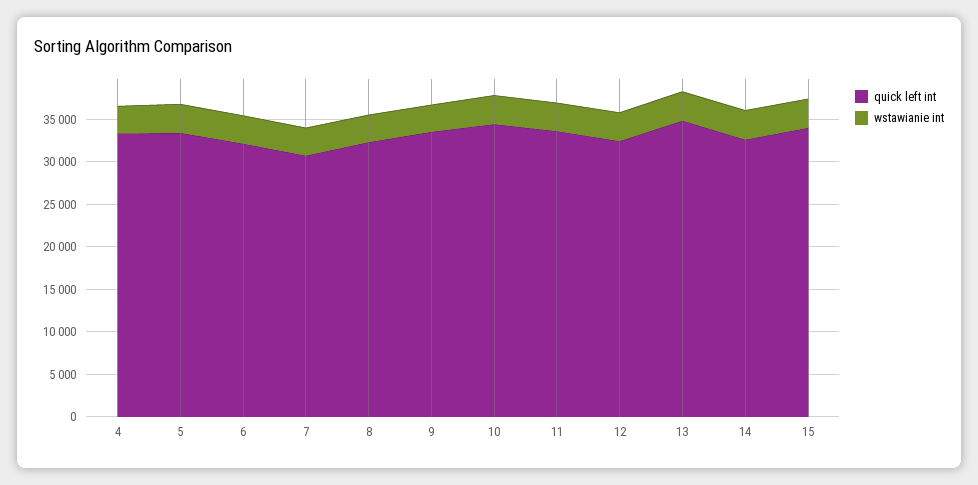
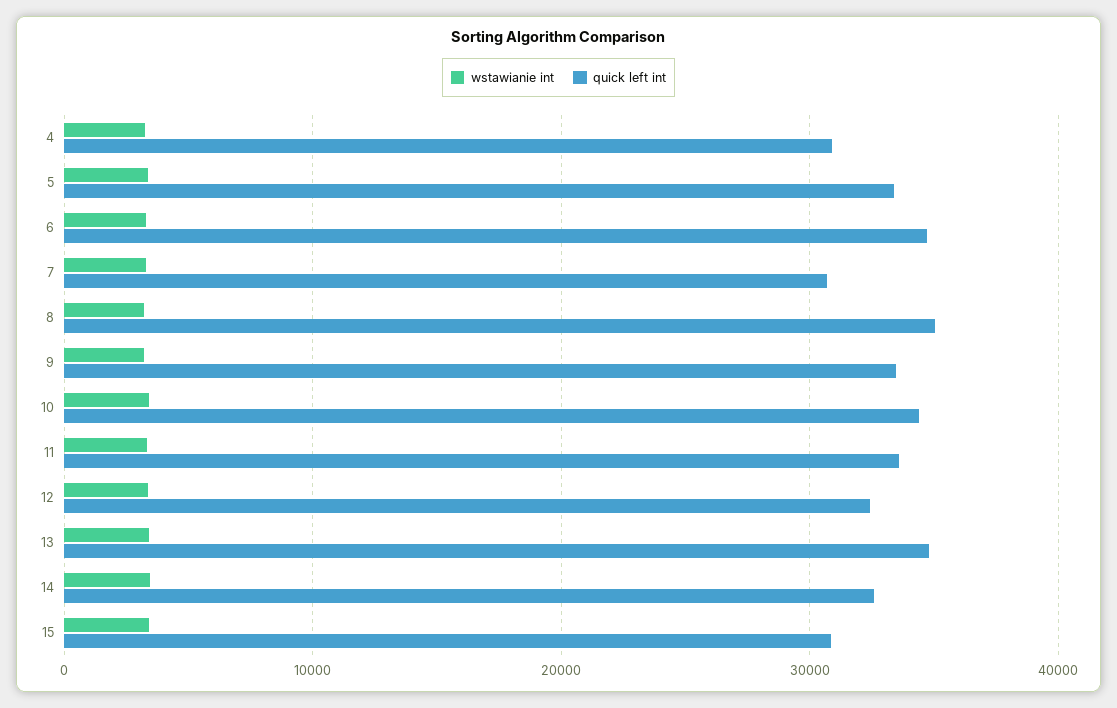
  {
    "quick left int": {
-     "4": 33000,
+     "4": 31000,
      "5": 33000,
-     "6": 32000,
+     "6": 35000,
      "7": 31000,
-     "8": 32000,
+     "8": 35000,
      "9": 33000,
      "10": 34000,
      "11": 34000,
      "12": 32000,
      "13": 35000,
      "14": 33000,
-     "15": 34000
+     "15": 31000
    },
    "wstawianie int": {
      "4": 3000,
      "5": 3000,
      "6": 3000,
      "7": 3000,
      "8": 3000,
      "9": 3000,
      "10": 3000,
      "11": 3000,
      "12": 3000,
      "13": 3000,
      "14": 3000,
      "15": 3000
    }
  }

